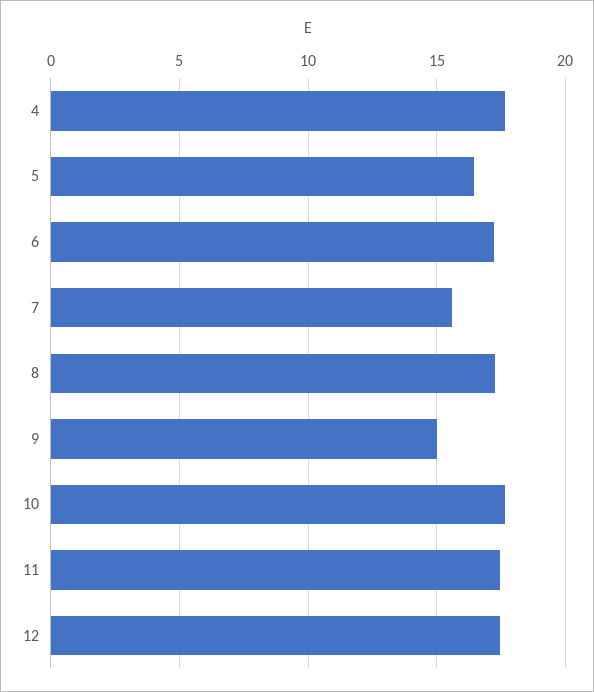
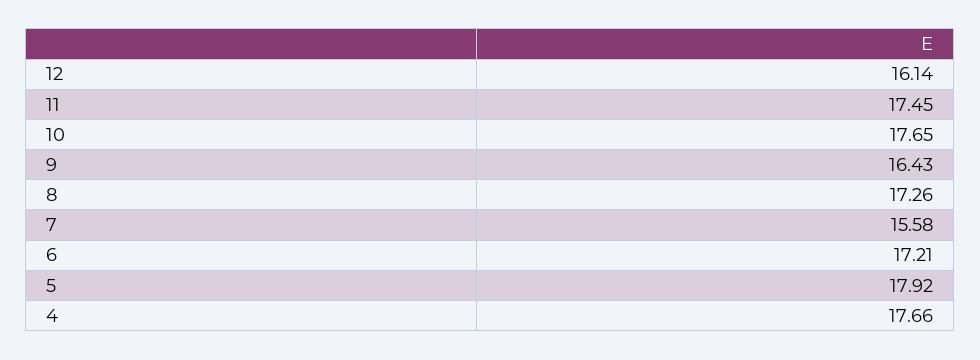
  {
    "4": 17.66,
-   "5": 16.5,
+   "5": 17.92,
    "6": 17.21,
    "7": 15.58,
    "8": 17.26,
-   "9": 15,
+   "9": 16.43,
    "10": 17.65,
    "11": 17.45,
-   "12": 17.5
+   "12": 16.14
  }

